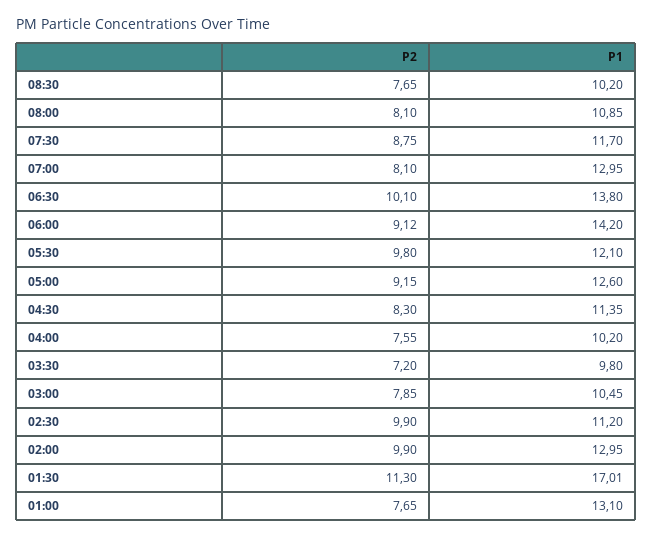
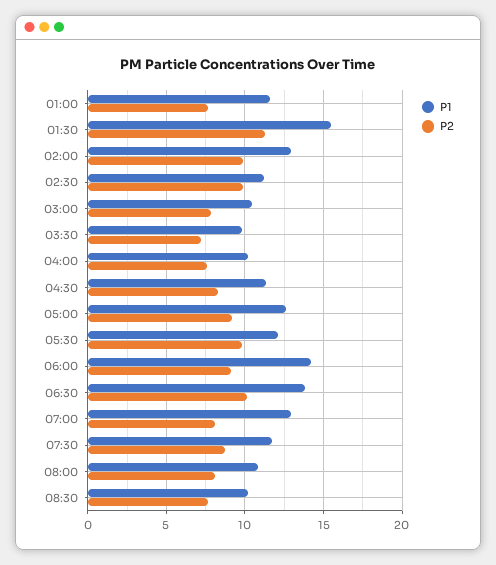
  {
    "P2": {
      "08:30": 7.65,
      "08:00": 8.1,
      "07:30": 8.75,
      "07:00": 8.1,
      "06:30": 10.1,
      "06:00": 9.12,
      "05:30": 9.8,
      "05:00": 9.15,
      "04:30": 8.3,
      "04:00": 7.55,
      "03:30": 7.2,
      "03:00": 7.85,
      "02:30": 9.9,
      "02:00": 9.9,
      "01:30": 11.3,
      "01:00": 7.65
    },
    "P1": {
      "08:30": 10.2,
      "08:00": 10.85,
      "07:30": 11.7,
      "07:00": 12.95,
      "06:30": 13.8,
      "06:00": 14.2,
      "05:30": 12.1,
      "05:00": 12.6,
      "04:30": 11.35,
      "04:00": 10.2,
      "03:30": 9.8,
      "03:00": 10.45,
      "02:30": 11.2,
      "02:00": 12.95,
-     "01:30": 17.01,
+     "01:30": 15.5,
-     "01:00": 13.1
+     "01:00": 11.5
    }
  }

